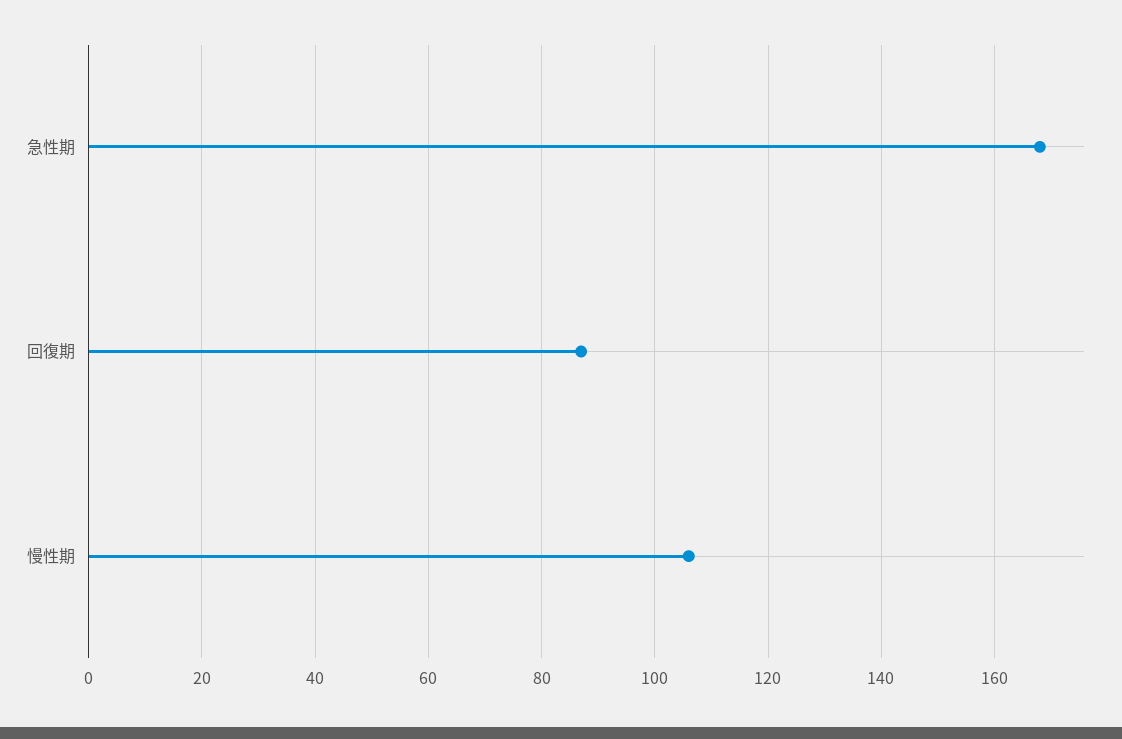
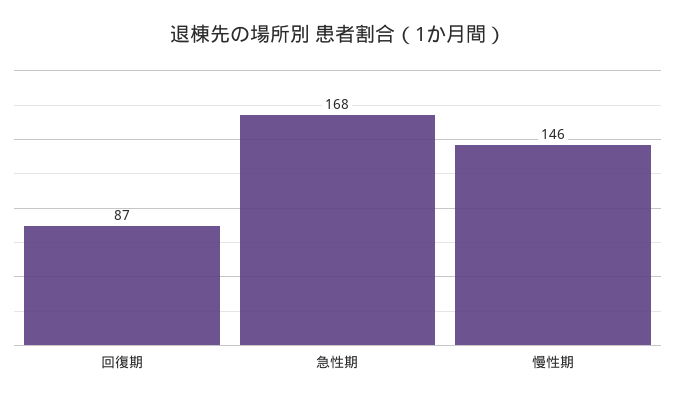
  {
    "急性期": 168,
    "回復期": 87,
-   "慢性期": 105
+   "慢性期": 146
  }

